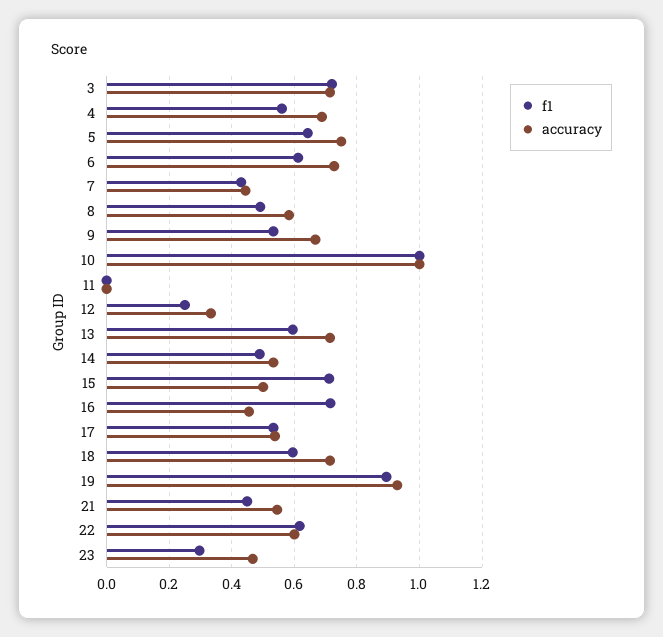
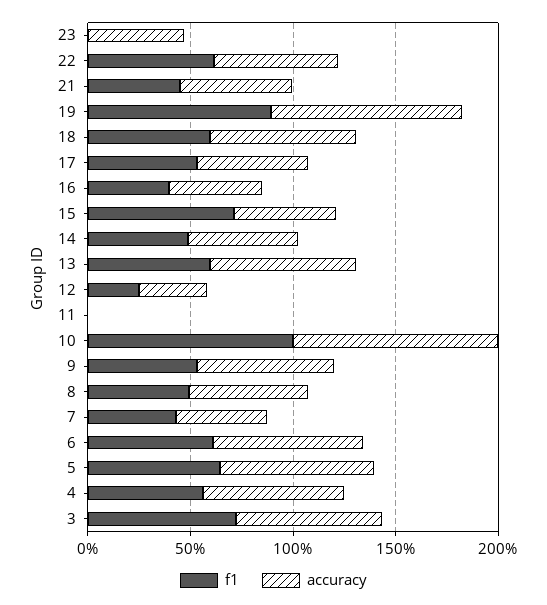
  {
    "f1": {
      "3": 0.72,
      "4": 0.56,
      "5": 0.64,
      "6": 0.62,
      "7": 0.44,
      "8": 0.5,
      "9": 0.54,
      "10": 1,
      "11": 0,
      "12": 0.26,
      "13": 0.6,
      "14": 0.48,
      "15": 0.72,
-     "16": 0.72,
+     "16": 0.4,
      "17": 0.54,
      "18": 0.6,
      "19": 0.9,
      "21": 0.44,
      "22": 0.62,
-     "23": 0.3
+     "23": 0
    },
    "accuracy": {
      "3": 0.72,
      "4": 0.68,
      "5": 0.76,
      "6": 0.72,
      "7": 0.44,
      "8": 0.58,
      "9": 0.66,
      "10": 1,
      "11": 0,
      "12": 0.34,
      "13": 0.72,
      "14": 0.54,
      "15": 0.5,
      "16": 0.46,
      "17": 0.54,
      "18": 0.72,
      "19": 0.92,
      "21": 0.54,
      "22": 0.6,
      "23": 0.46
    }
  }

